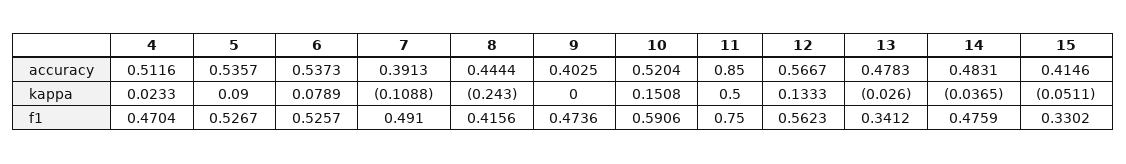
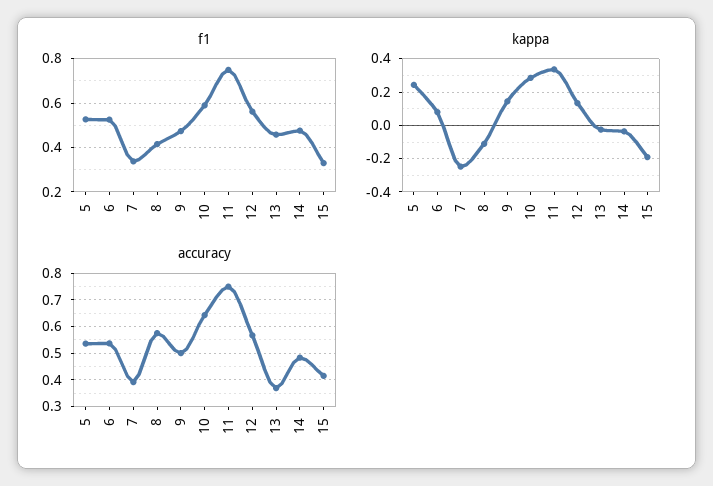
  {
    "accuracy": {
-     "4": 0.5116,
      "5": 0.5357,
      "6": 0.5373,
      "7": 0.3913,
-     "8": 0.4444,
+     "8": 0.575,
-     "9": 0.4025,
+     "9": 0.5,
-     "10": 0.5204,
+     "10": 0.65,
-     "11": 0.85,
+     "11": 0.75,
      "12": 0.5667,
-     "13": 0.4783,
+     "13": 0.375,
      "14": 0.4831,
      "15": 0.4146
    },
    "kappa": {
-     "4": 0.0233,
-     "5": 0.09,
+     "5": 0.25,
      "6": 0.0789,
-     "7": -0.1088,
+     "7": -0.25,
-     "8": -0.243,
+     "8": -0.1,
-     "9": 0,
+     "9": 0.15,
-     "10": 0.1508,
+     "10": 0.3,
-     "11": 0.5,
+     "11": 0.35,
      "12": 0.1333,
      "13": -0.026,
      "14": -0.0365,
-     "15": -0.0511
+     "15": -0.2
    },
    "f1": {
-     "4": 0.4704,
      "5": 0.5267,
      "6": 0.5257,
-     "7": 0.491,
+     "7": 0.35,
      "8": 0.4156,
      "9": 0.4736,
      "10": 0.5906,
      "11": 0.75,
      "12": 0.5623,
-     "13": 0.3412,
+     "13": 0.45,
      "14": 0.4759,
      "15": 0.3302
    }
  }

